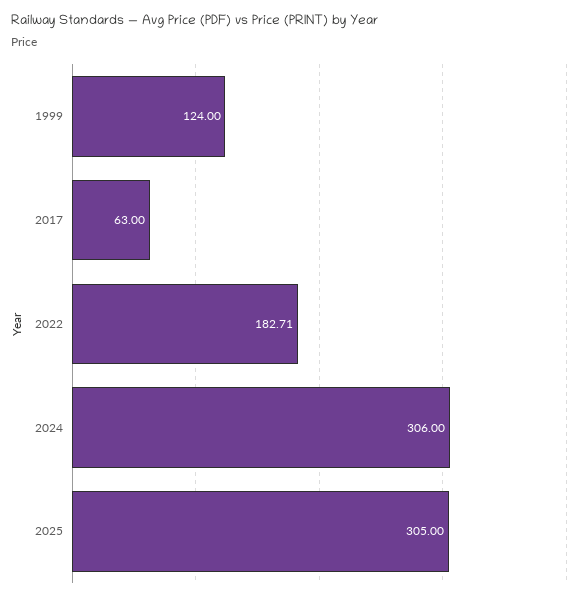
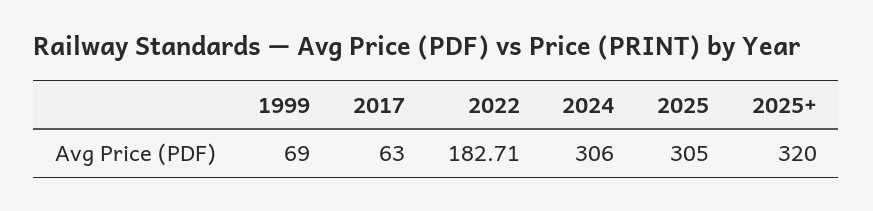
  {
-   "1999": 124,
+   "1999": 69,
    "2017": 63,
    "2022": 182.71,
    "2024": 306,
-   "2025": 305
+   "2025": 305,
+   "2025+": 320
  }

